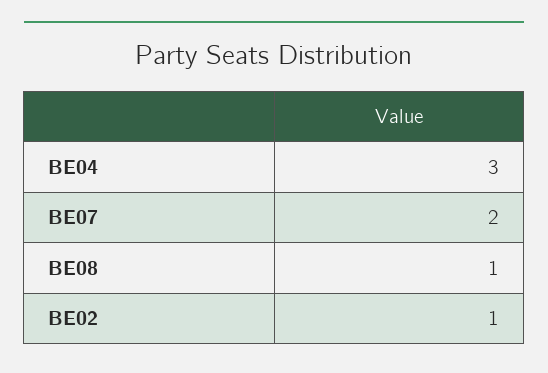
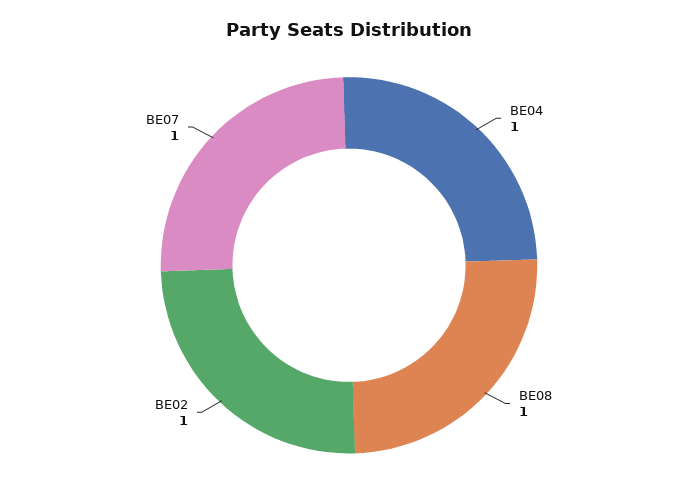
  {
-   "BE04": 3,
+   "BE04": 1,
-   "BE07": 2,
+   "BE07": 1,
    "BE08": 1,
    "BE02": 1
  }

